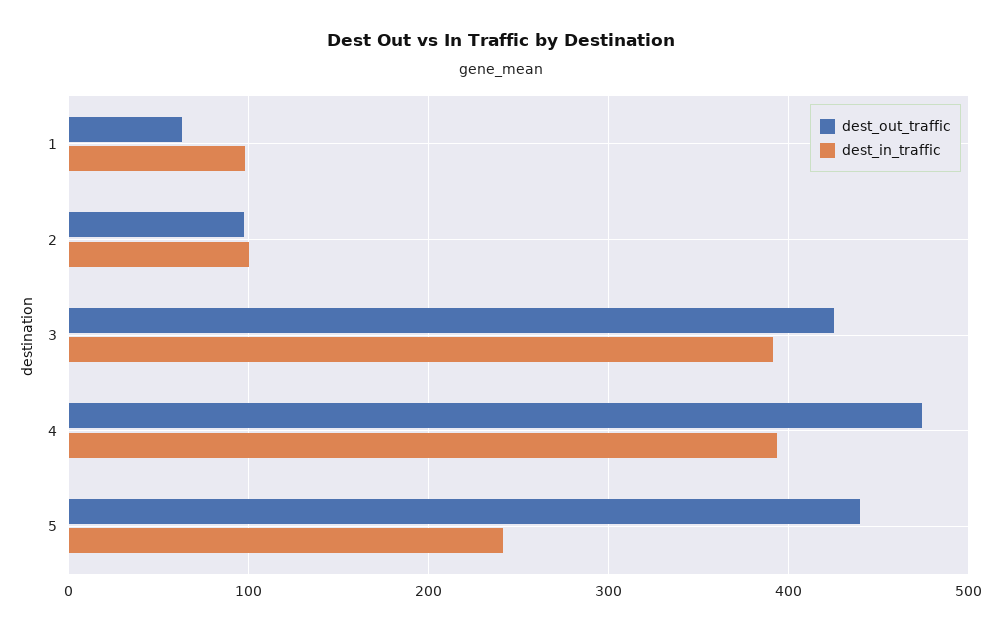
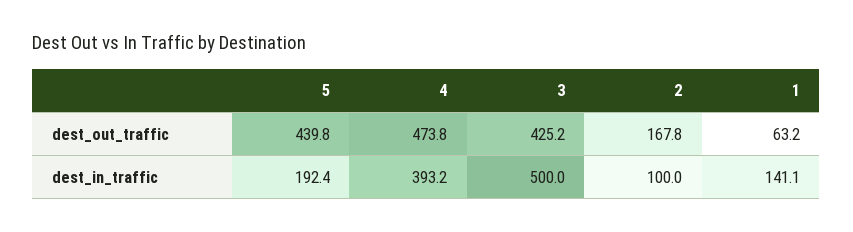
  {
    "dest_out_traffic": {
      "1": 63.2,
-     "2": 100,
+     "2": 167.8,
      "3": 425.2,
      "4": 473.8,
      "5": 439.8
    },
    "dest_in_traffic": {
-     "1": 100,
+     "1": 141.1,
      "2": 100,
-     "3": 390,
+     "3": 500,
      "4": 393.2,
-     "5": 240
+     "5": 192.4
    }
  }

